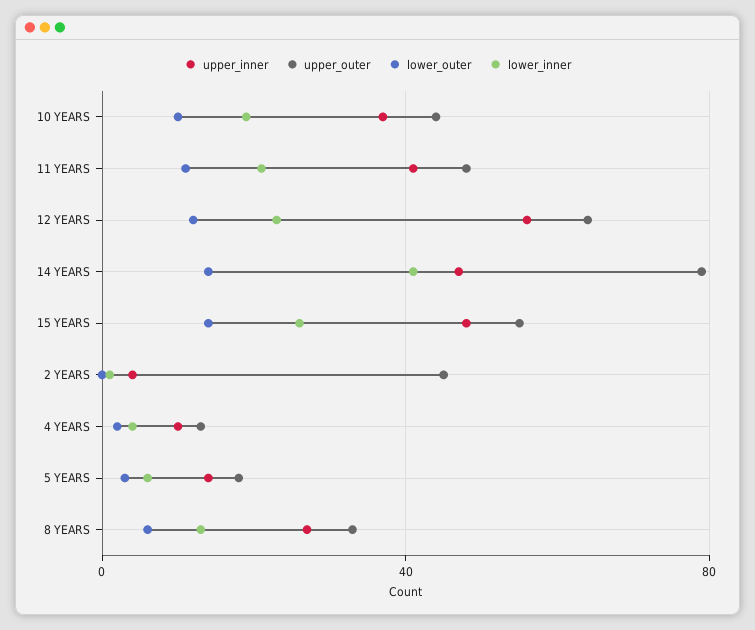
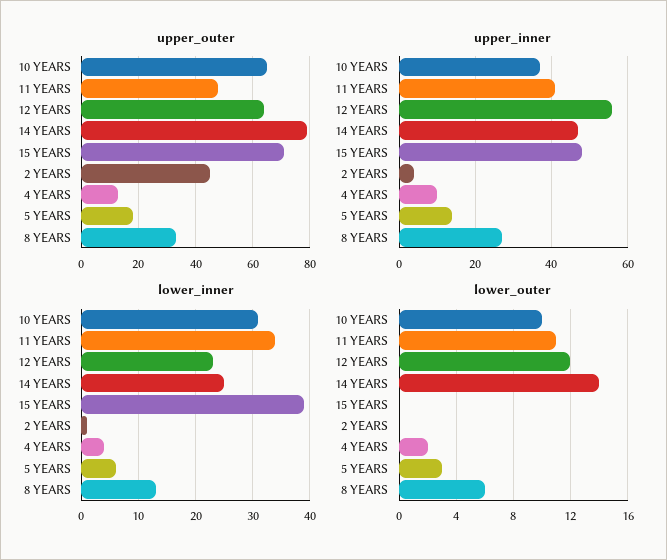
  {
    "upper_inner": {
      "10 YEARS": 35,
      "11 YEARS": 40,
      "12 YEARS": 55,
      "14 YEARS": 45,
      "15 YEARS": 50,
      "2 YEARS": 5,
      "4 YEARS": 10,
      "5 YEARS": 15,
      "8 YEARS": 25
    },
    "upper_outer": {
-     "10 YEARS": 45,
+     "10 YEARS": 65,
      "11 YEARS": 50,
      "12 YEARS": 65,
      "14 YEARS": 80,
-     "15 YEARS": 55,
+     "15 YEARS": 70,
      "2 YEARS": 45,
      "4 YEARS": 15,
      "5 YEARS": 20,
      "8 YEARS": 35
    },
    "lower_outer": {
      "10 YEARS": 10,
      "11 YEARS": 11,
      "12 YEARS": 12,
      "14 YEARS": 14,
-     "15 YEARS": 15,
+     "15 YEARS": 0,
      "2 YEARS": 0,
      "4 YEARS": 2,
      "5 YEARS": 3,
      "8 YEARS": 6
    },
    "lower_inner": {
-     "10 YEARS": 20,
+     "10 YEARS": 30,
-     "11 YEARS": 20,
+     "11 YEARS": 35,
      "12 YEARS": 25,
-     "14 YEARS": 40,
+     "14 YEARS": 25,
-     "15 YEARS": 25,
+     "15 YEARS": 40,
      "2 YEARS": 0,
      "4 YEARS": 5,
      "5 YEARS": 5,
      "8 YEARS": 15
    }
  }

